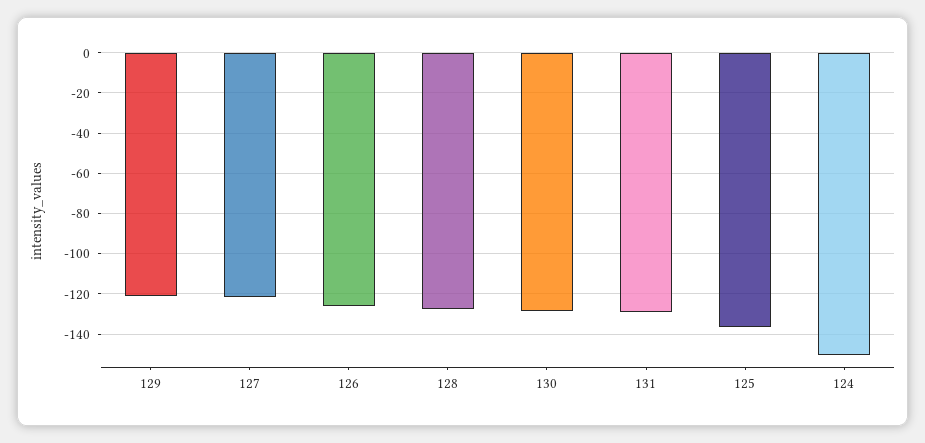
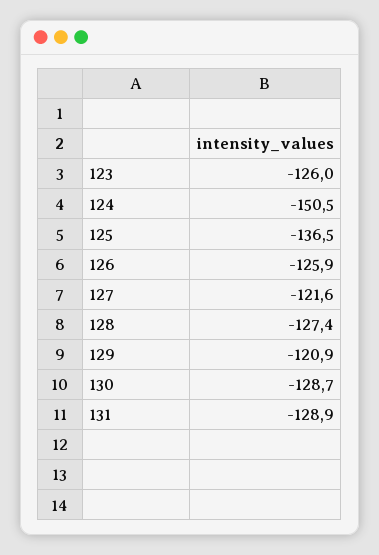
  {
    "129": -120.9,
    "127": -121.6,
    "126": -125.9,
    "128": -127.4,
    "130": -128.7,
    "131": -128.9,
    "125": -136.5,
-   "124": -150.5
+   "124": -150.5,
+   "123": -126
  }

